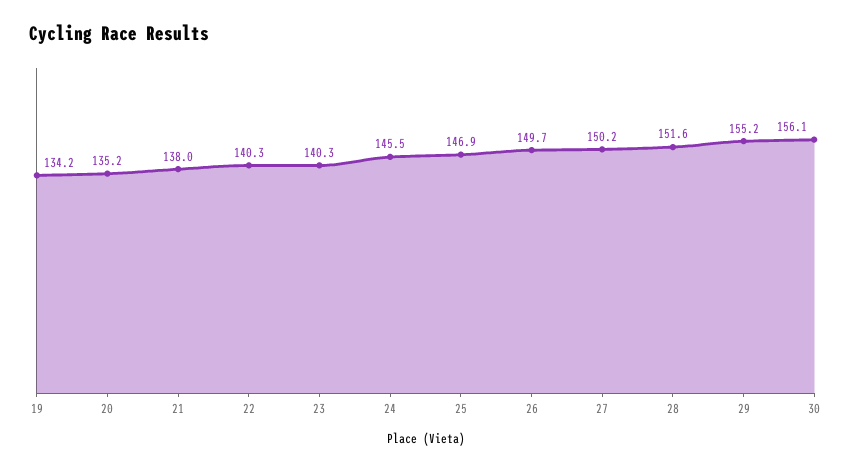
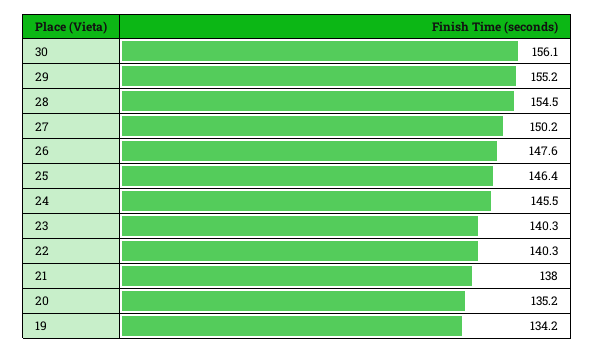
  {
    "19": 134.2,
    "20": 135.2,
    "21": 138,
    "22": 140.3,
    "23": 140.3,
    "24": 145.5,
-   "25": 146.9,
+   "25": 146.4,
-   "26": 149.7,
+   "26": 147.6,
    "27": 150.2,
-   "28": 151.6,
+   "28": 154.5,
    "29": 155.2,
    "30": 156.1
  }

